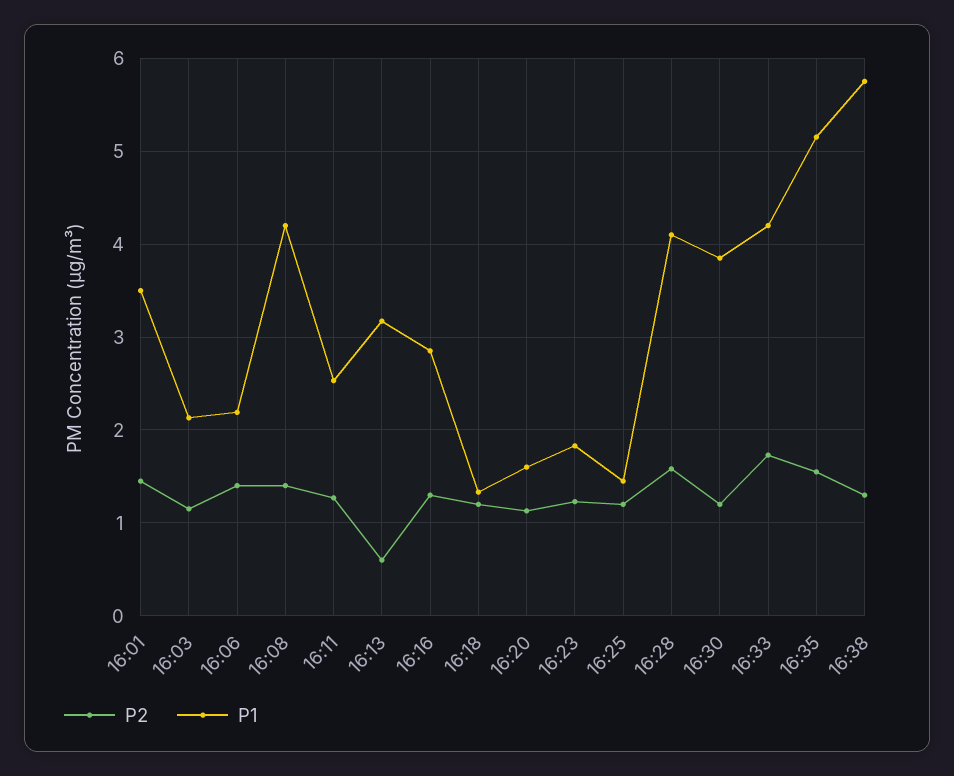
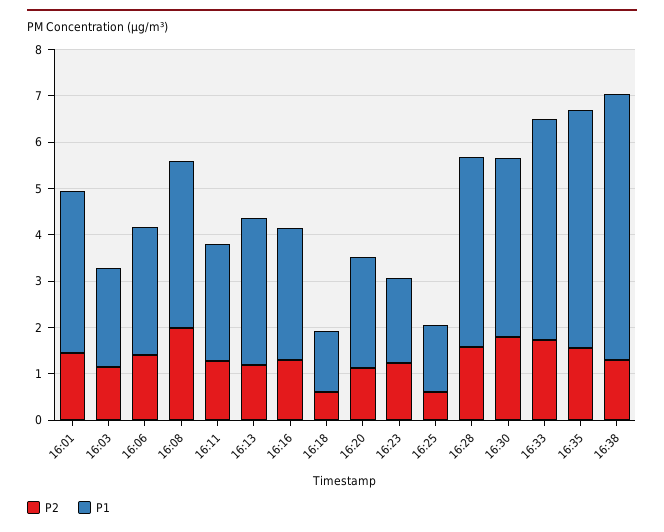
  {
    "P2": {
      "16:01": 1.5,
      "16:03": 1.2,
      "16:06": 1.4,
-     "16:08": 1.4,
+     "16:08": 2,
      "16:11": 1.3,
-     "16:13": 0.6,
+     "16:13": 1.2,
      "16:16": 1.3,
-     "16:18": 1.2,
+     "16:18": 0.6,
      "16:20": 1.1,
      "16:23": 1.2,
-     "16:25": 1.2,
+     "16:25": 0.6,
      "16:28": 1.6,
-     "16:30": 1.2,
+     "16:30": 1.8,
      "16:33": 1.7,
      "16:35": 1.6,
      "16:38": 1.3
    },
    "P1": {
      "16:01": 3.5,
      "16:03": 2.1,
-     "16:06": 2.2,
+     "16:06": 2.8,
-     "16:08": 4.2,
+     "16:08": 3.6,
      "16:11": 2.5,
      "16:13": 3.2,
      "16:16": 2.9,
      "16:18": 1.3,
-     "16:20": 1.6,
+     "16:20": 2.4,
      "16:23": 1.8,
      "16:25": 1.5,
      "16:28": 4.1,
      "16:30": 3.9,
-     "16:33": 4.2,
+     "16:33": 4.8,
      "16:35": 5.2,
      "16:38": 5.8
    }
  }

